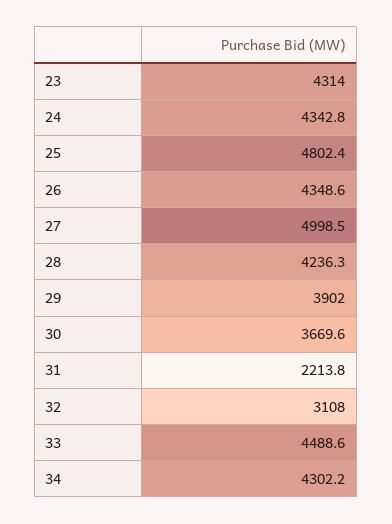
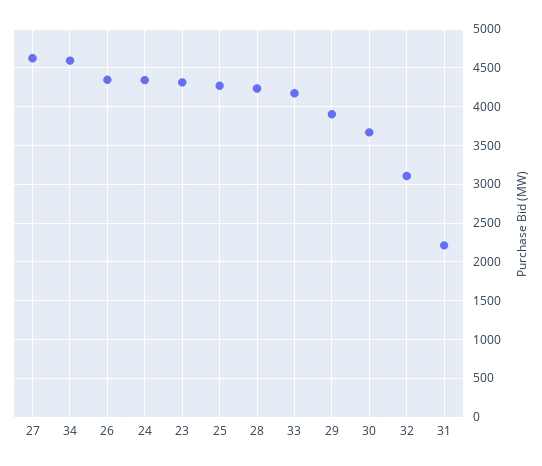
  {
    "23": 4314,
    "24": 4342.8,
-   "25": 4802.4,
+   "25": 4300,
    "26": 4348.6,
-   "27": 4998.5,
+   "27": 4600,
    "28": 4236.3,
    "29": 3902,
    "30": 3669.6,
    "31": 2213.8,
    "32": 3108,
-   "33": 4488.6,
+   "33": 4200,
-   "34": 4302.2
+   "34": 4600
  }

